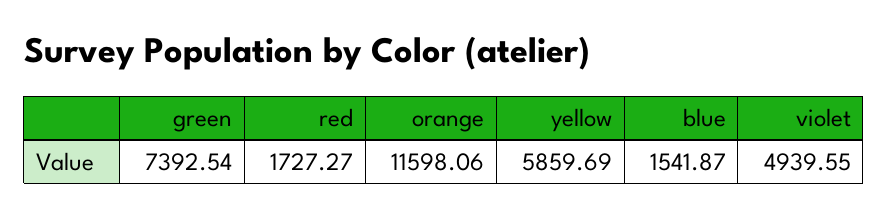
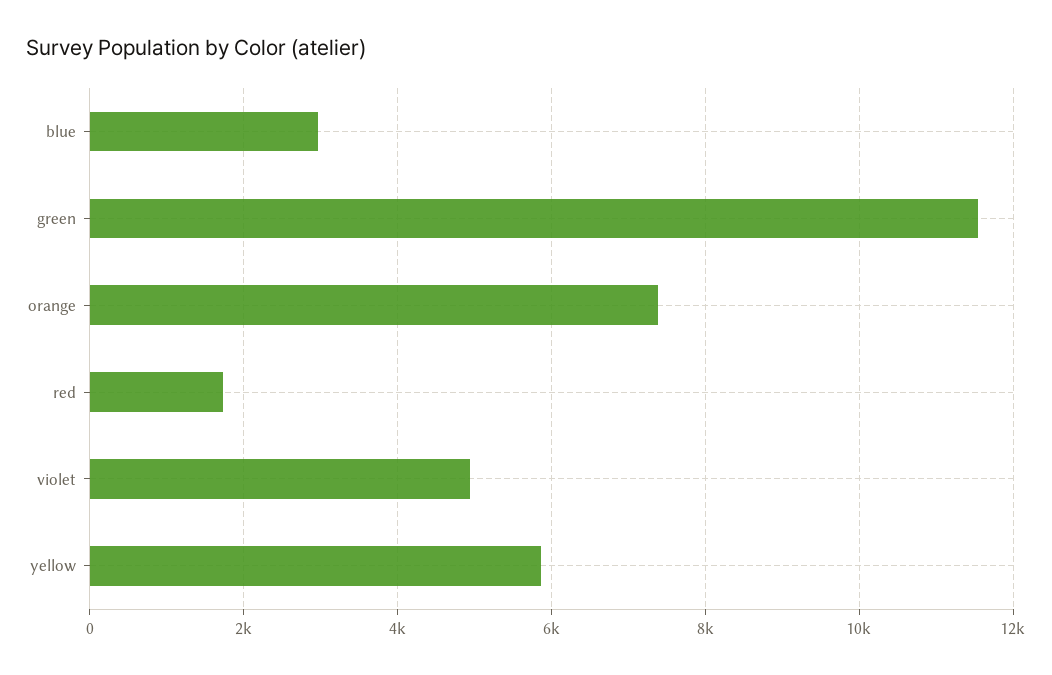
  {
-   "green": 7392.54,
+   "green": 11600,
    "red": 1727.27,
-   "orange": 11598.06,
+   "orange": 7400,
    "yellow": 5859.69,
-   "blue": 1541.87,
+   "blue": 3000,
    "violet": 4939.55
  }

